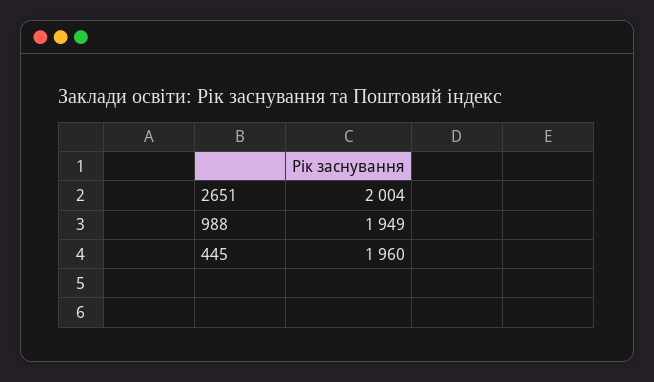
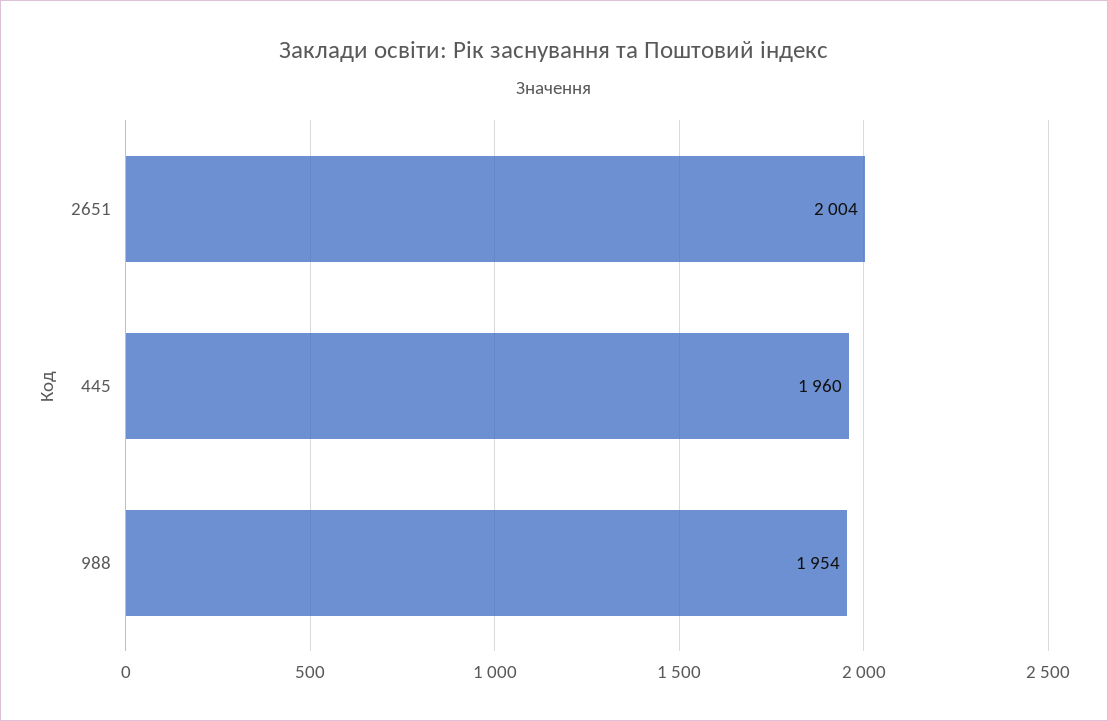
  {
    "2651": 2004,
-   "988": 1949,
+   "988": 1954,
    "445": 1960
  }

